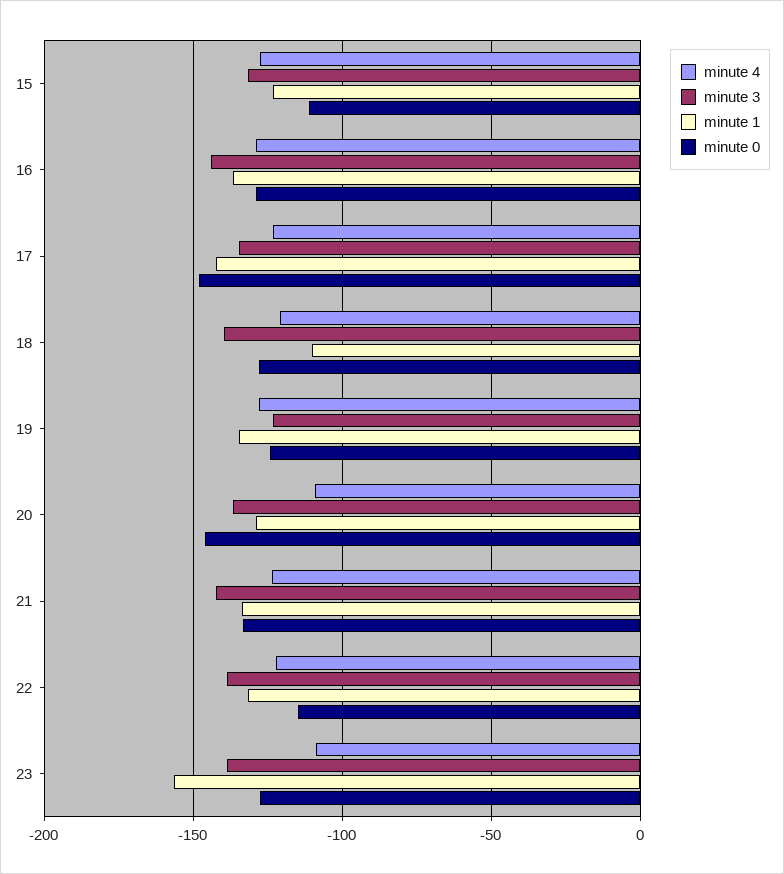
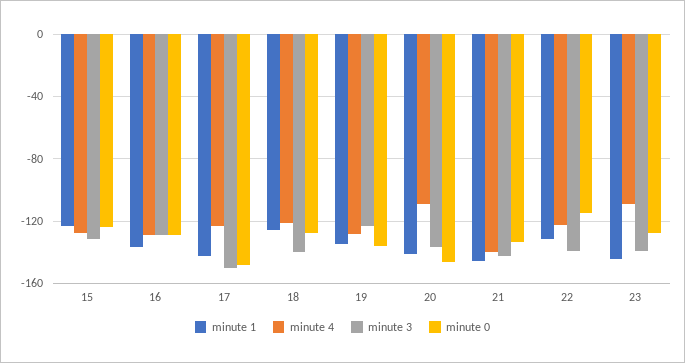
  {
    "minute 4": {
      "15": -130,
      "16": -130,
      "17": -125,
      "18": -120,
      "19": -130,
      "20": -110,
-     "21": -125,
+     "21": -140,
      "22": -120,
      "23": -110
    },
    "minute 3": {
      "15": -130,
-     "16": -145,
+     "16": -130,
-     "17": -135,
+     "17": -150,
      "18": -140,
      "19": -125,
      "20": -135,
      "21": -140,
      "22": -140,
      "23": -140
    },
    "minute 1": {
      "15": -125,
      "16": -135,
      "17": -140,
-     "18": -110,
+     "18": -125,
      "19": -135,
-     "20": -130,
+     "20": -140,
-     "21": -135,
+     "21": -145,
      "22": -130,
-     "23": -155
+     "23": -145
    },
    "minute 0": {
-     "15": -110,
+     "15": -125,
      "16": -130,
      "17": -150,
      "18": -130,
-     "19": -125,
+     "19": -135,
      "20": -145,
      "21": -135,
      "22": -115,
      "23": -130
    }
  }

